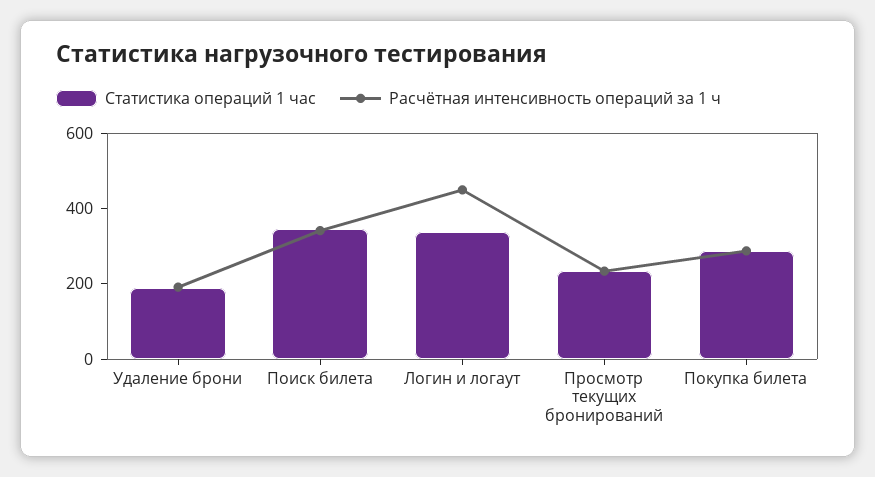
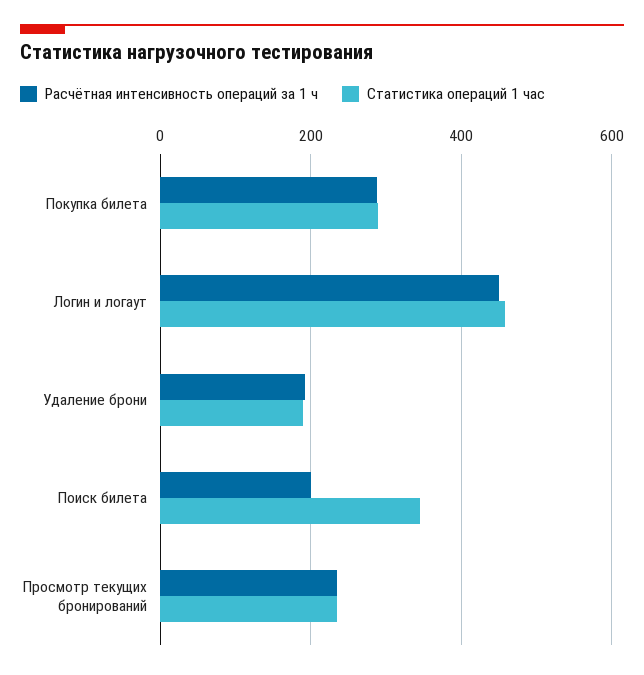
  {
    "Статистика операций 1 час": {
      "Удаление брони": 180,
      "Поиск билета": 340,
-     "Логин и логаут": 350,
+     "Логин и логаут": 460,
      "Просмотр текущих бронирований": 240,
      "Покупка билета": 280
    },
    "Расчётная интенсивность операций за 1 ч": {
      "Удаление брони": 200,
-     "Поиск билета": 350,
+     "Поиск билета": 200,
      "Логин и логаут": 460,
      "Просмотр текущих бронирований": 240,
      "Покупка билета": 280
    }
  }

